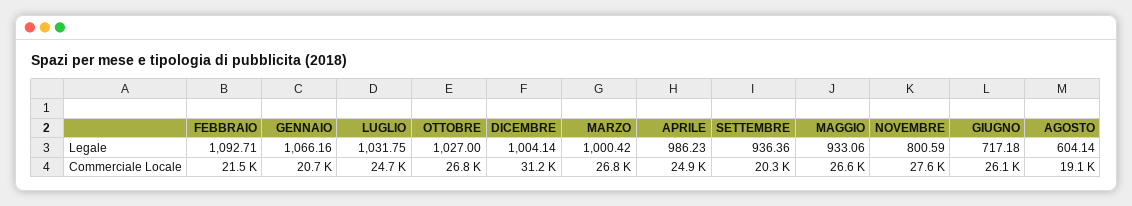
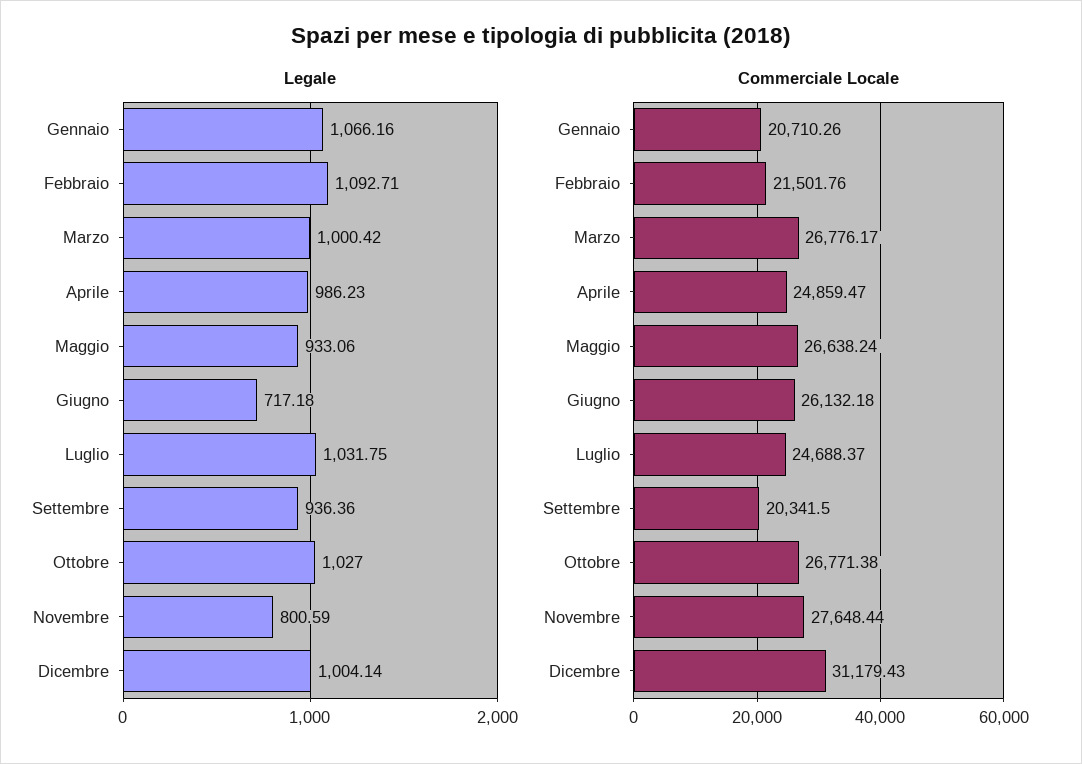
  {
    "Legale": {
      "FEBBRAIO": 1092.71,
      "GENNAIO": 1066.16,
      "LUGLIO": 1031.75,
      "OTTOBRE": 1027,
      "DICEMBRE": 1004.14,
      "MARZO": 1000.42,
      "APRILE": 986.23,
      "SETTEMBRE": 936.36,
      "MAGGIO": 933.06,
      "NOVEMBRE": 800.59,
-     "GIUGNO": 717.18,
+     "GIUGNO": 717.18
-     "AGOSTO": 604.14
    },
    "Commerciale Locale": {
      "FEBBRAIO": 21501.76,
      "GENNAIO": 20710.26,
      "LUGLIO": 24688.37,
      "OTTOBRE": 26771.38,
      "DICEMBRE": 31179.43,
      "MARZO": 26776.17,
      "APRILE": 24859.47,
      "SETTEMBRE": 20341.5,
      "MAGGIO": 26638.24,
      "NOVEMBRE": 27648.44,
-     "GIUGNO": 26132.18,
+     "GIUGNO": 26132.18
-     "AGOSTO": 19100
    }
  }

